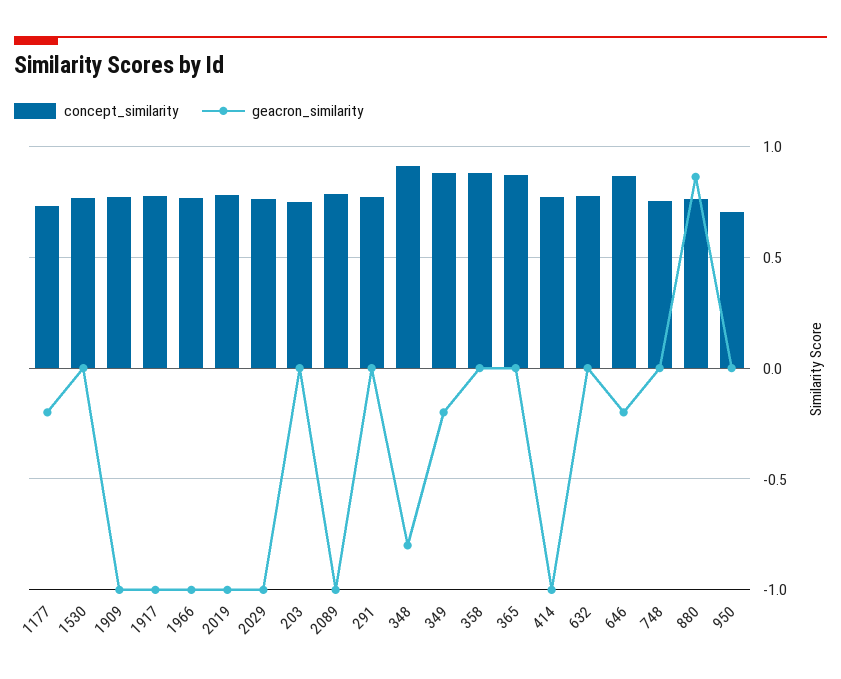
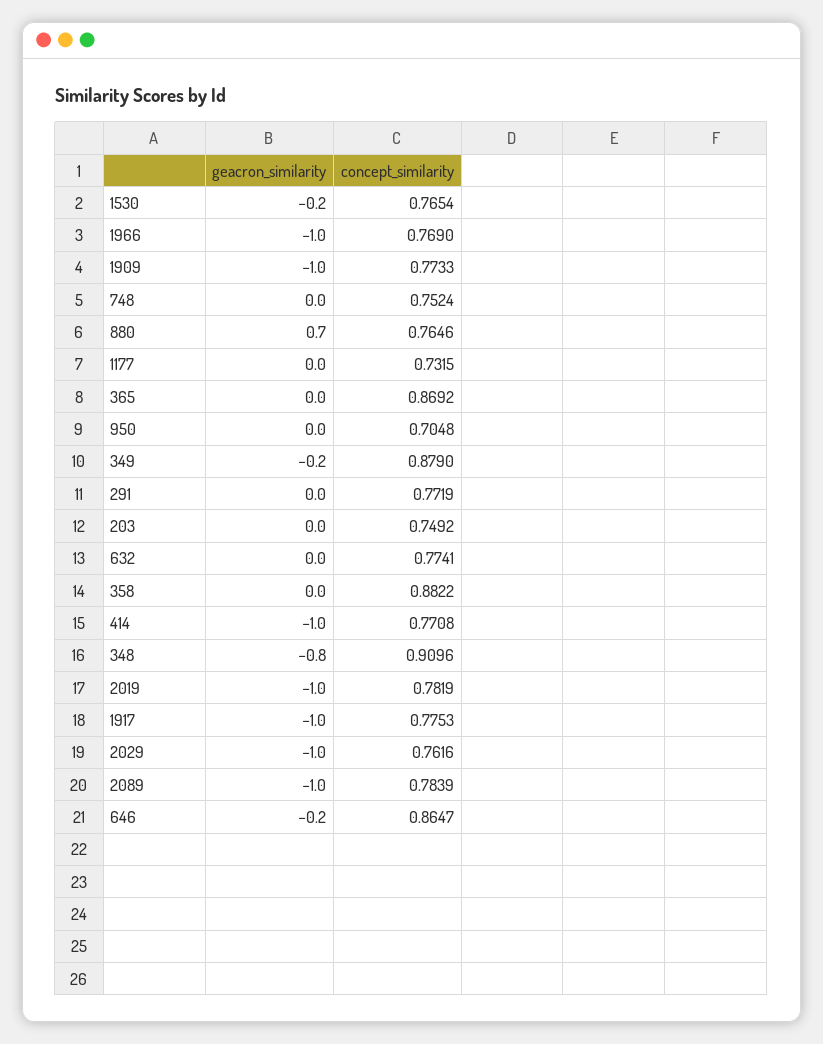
  {
    "concept_similarity": {
      "1177": 0.7315,
      "1530": 0.7654,
      "1909": 0.7733,
      "1917": 0.7753,
      "1966": 0.769,
      "2019": 0.7819,
      "2029": 0.7616,
      "203": 0.7492,
      "2089": 0.7839,
      "291": 0.7719,
      "348": 0.9096,
      "349": 0.879,
      "358": 0.8822,
      "365": 0.8692,
      "414": 0.7708,
      "632": 0.7741,
      "646": 0.8647,
      "748": 0.7524,
      "880": 0.7646,
      "950": 0.7048
    },
    "geacron_similarity": {
-     "1177": -0.2,
+     "1177": 0,
-     "1530": 0,
+     "1530": -0.2,
      "1909": -1,
      "1917": -1,
      "1966": -1,
      "2019": -1,
      "2029": -1,
      "203": 0,
      "2089": -1,
      "291": 0,
      "348": -0.8,
      "349": -0.2,
      "358": 0,
      "365": 0,
      "414": -1,
      "632": 0,
      "646": -0.2,
      "748": 0,
-     "880": 0.85,
+     "880": 0.7,
      "950": 0
    }
  }

